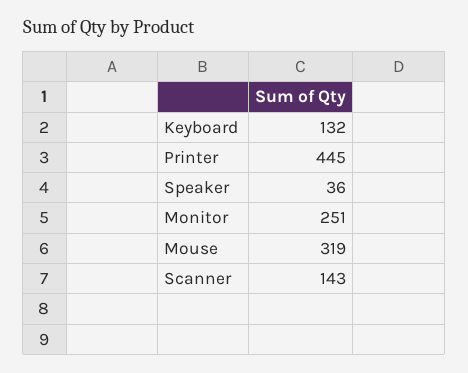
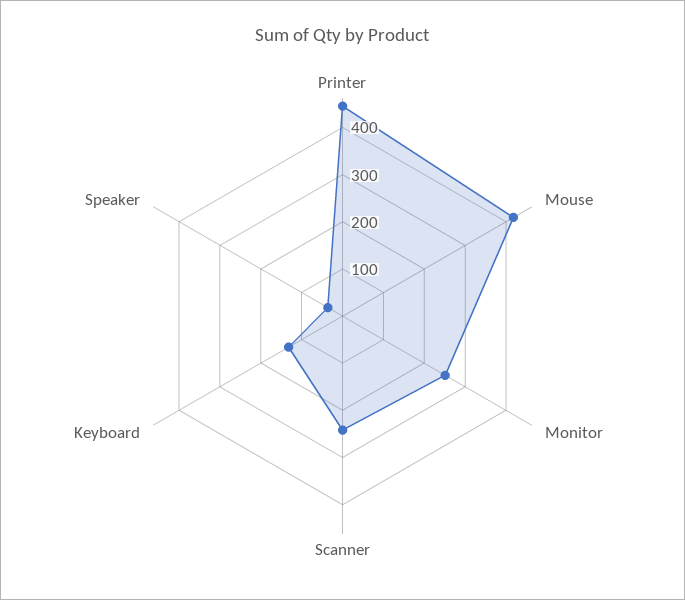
  {
    "Keyboard": 132,
    "Printer": 445,
    "Speaker": 36,
    "Monitor": 251,
-   "Mouse": 319,
+   "Mouse": 420,
-   "Scanner": 143
+   "Scanner": 240
  }

